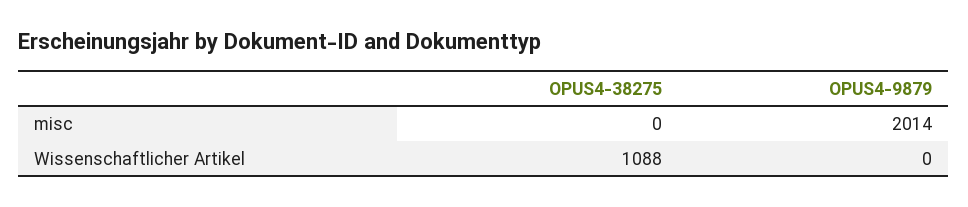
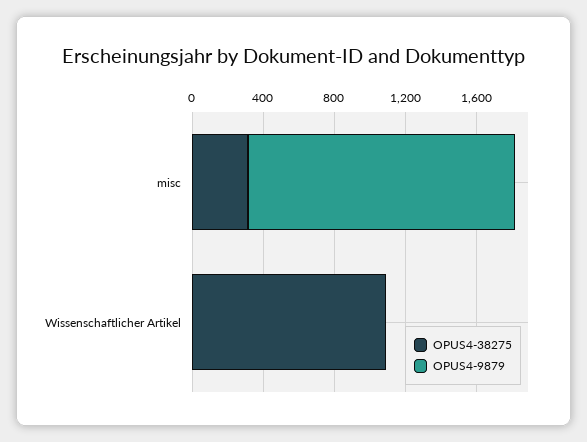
  {
    "OPUS4-38275": {
-     "misc": 0,
+     "misc": 300,
      "Wissenschaftlicher Artikel": 1088
    },
    "OPUS4-9879": {
-     "misc": 2014,
+     "misc": 1500,
      "Wissenschaftlicher Artikel": 0
    }
  }

